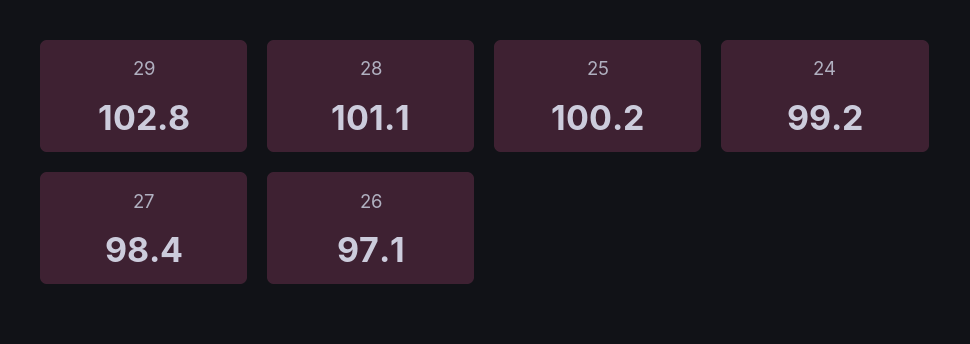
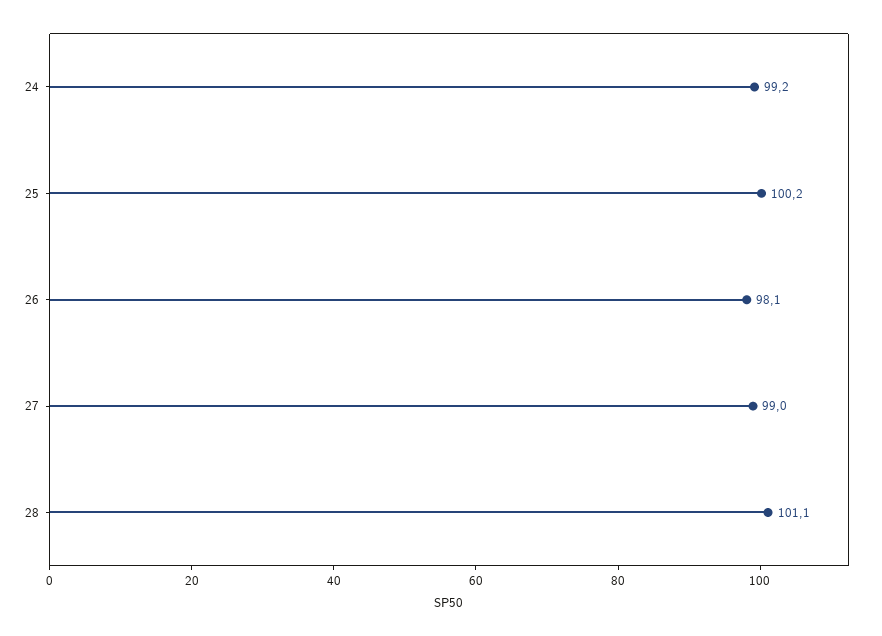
  {
-   "29": 102.8,
    "28": 101.1,
    "25": 100.2,
    "24": 99.2,
-   "27": 98.4,
+   "27": 99,
-   "26": 97.1
+   "26": 98.1
  }

